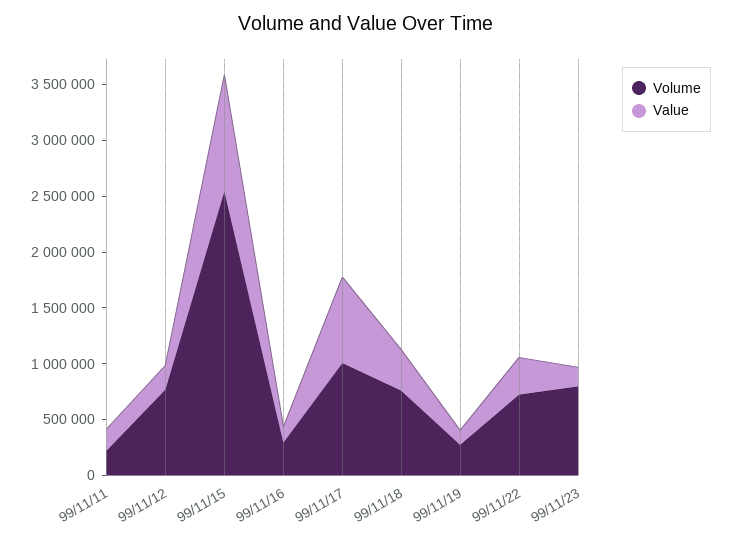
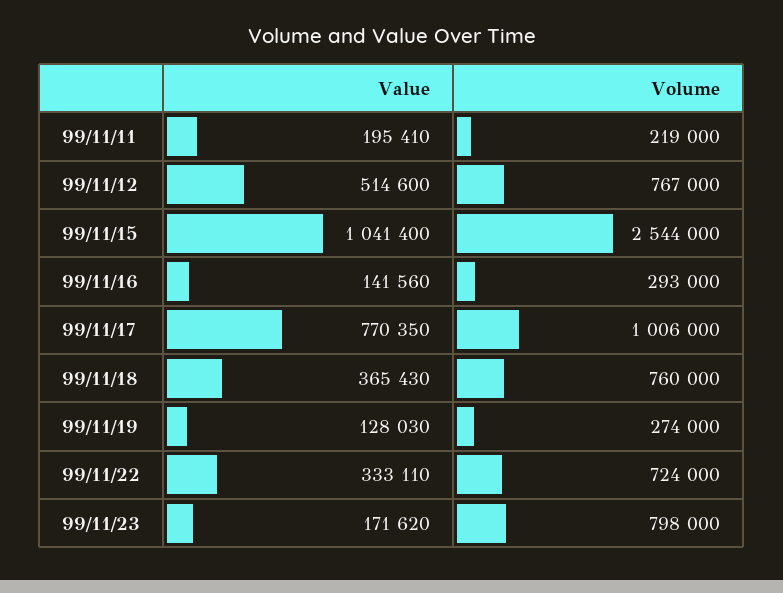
  {
    "Volume": {
      "99/11/11": 219000,
      "99/11/12": 767000,
      "99/11/15": 2544000,
      "99/11/16": 293000,
      "99/11/17": 1006000,
      "99/11/18": 760000,
      "99/11/19": 274000,
      "99/11/22": 724000,
      "99/11/23": 798000
    },
    "Value": {
      "99/11/11": 195410,
-     "99/11/12": 200000,
+     "99/11/12": 514600,
      "99/11/15": 1041400,
      "99/11/16": 141560,
      "99/11/17": 770350,
      "99/11/18": 365430,
      "99/11/19": 128030,
      "99/11/22": 333110,
      "99/11/23": 171620
    }
  }

